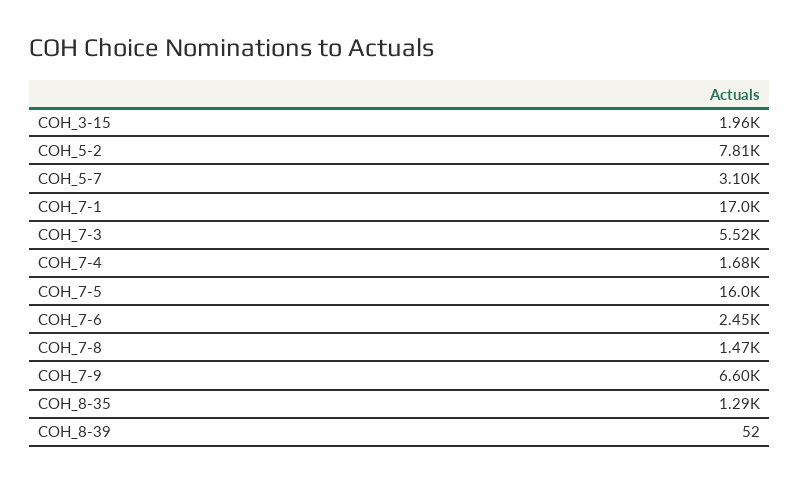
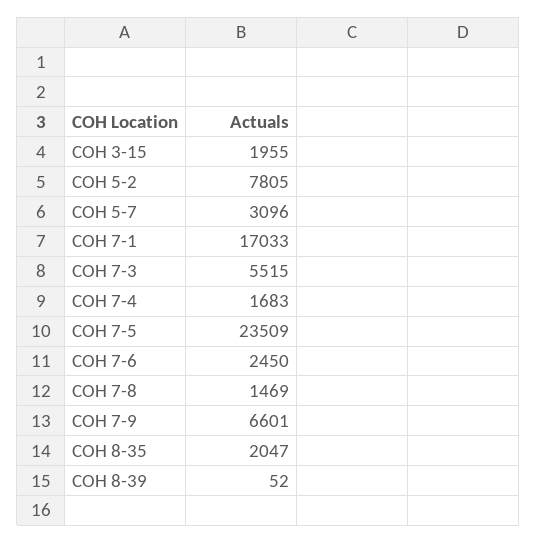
  {
    "COH_3-15": 1955,
    "COH_5-2": 7805,
    "COH_5-7": 3096,
    "COH_7-1": 17033,
    "COH_7-3": 5515,
    "COH_7-4": 1683,
-   "COH_7-5": 16000,
+   "COH_7-5": 23509,
    "COH_7-6": 2450,
    "COH_7-8": 1469,
    "COH_7-9": 6601,
-   "COH_8-35": 1290,
+   "COH_8-35": 2047,
    "COH_8-39": 52
  }

